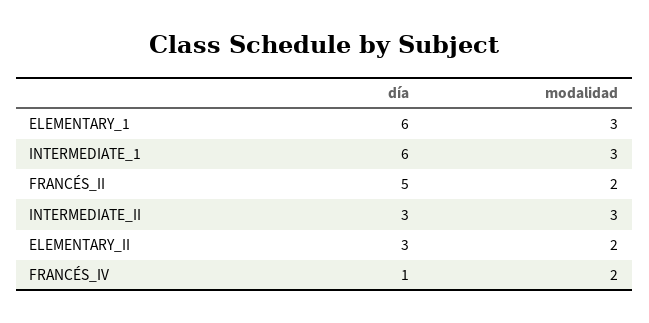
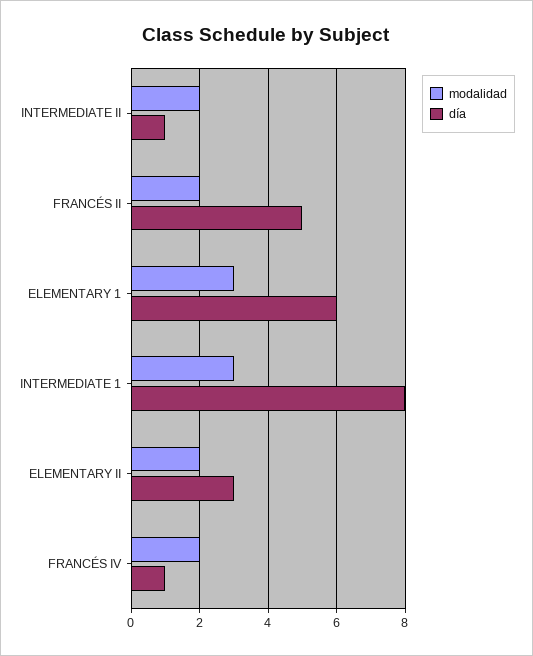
  {
    "día": {
      "ELEMENTARY_1": 6,
-     "INTERMEDIATE_1": 6,
+     "INTERMEDIATE_1": 8,
      "FRANCÉS_II": 5,
-     "INTERMEDIATE_II": 3,
+     "INTERMEDIATE_II": 1,
      "ELEMENTARY_II": 3,
      "FRANCÉS_IV": 1
    },
    "modalidad": {
      "ELEMENTARY_1": 3,
      "INTERMEDIATE_1": 3,
      "FRANCÉS_II": 2,
-     "INTERMEDIATE_II": 3,
+     "INTERMEDIATE_II": 2,
      "ELEMENTARY_II": 2,
      "FRANCÉS_IV": 2
    }
  }

